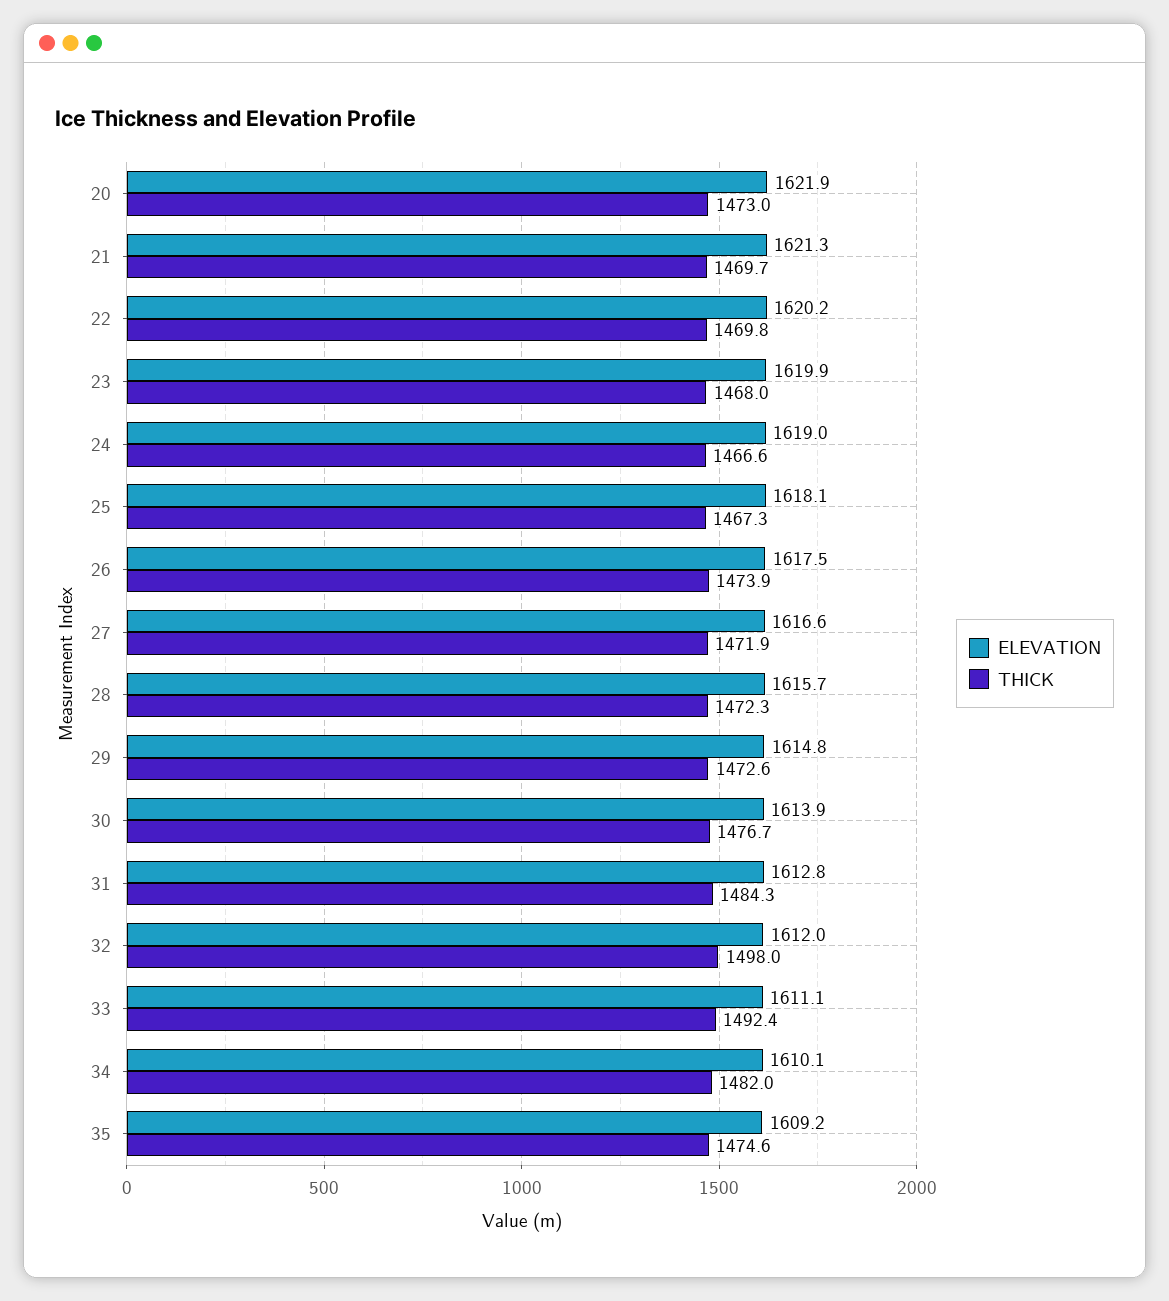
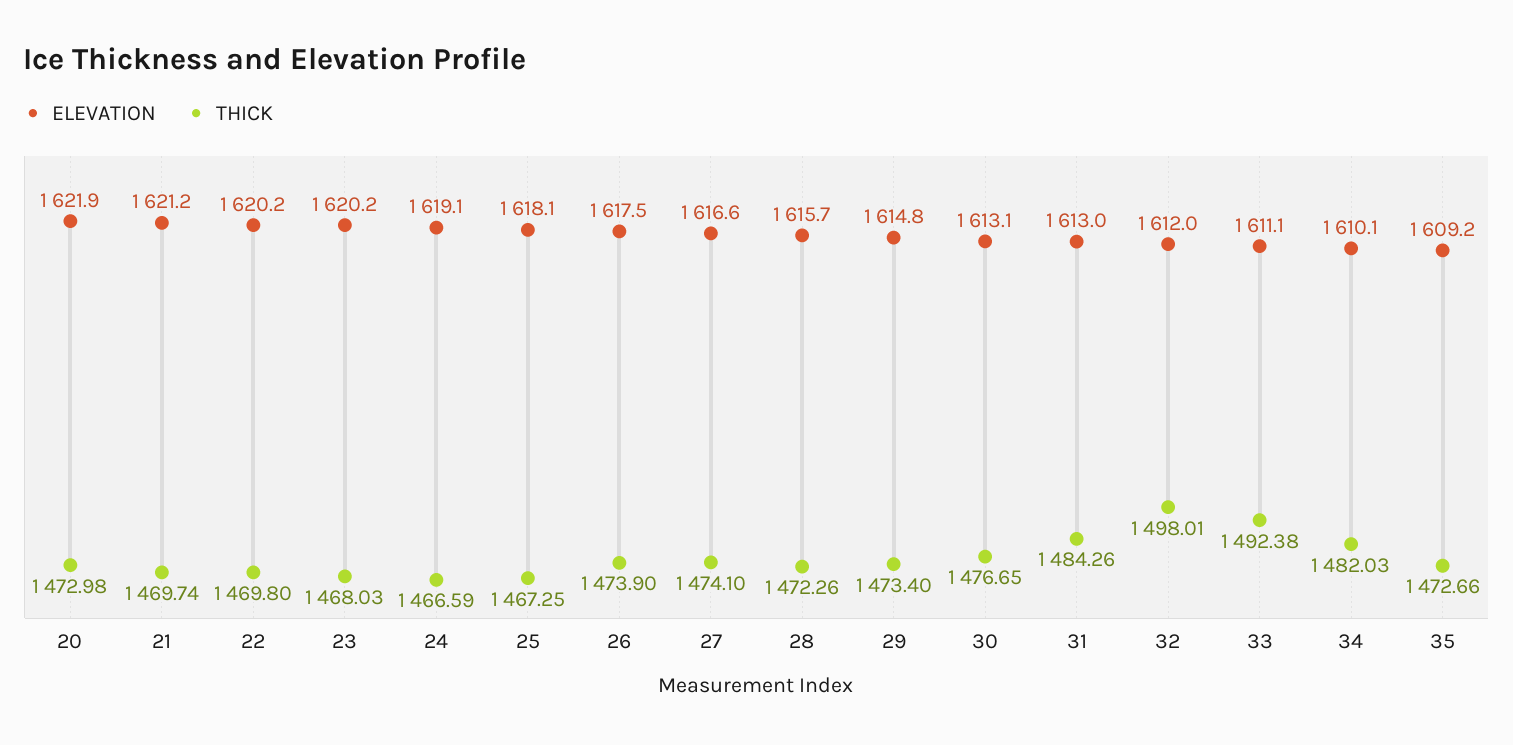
  {
    "ELEVATION": {
      "20": 1621.9,
-     "21": 1621.3,
+     "21": 1621.2,
      "22": 1620.2,
-     "23": 1619.9,
+     "23": 1620.2,
-     "24": 1619,
+     "24": 1619.1,
      "25": 1618.1,
      "26": 1617.5,
      "27": 1616.6,
      "28": 1615.7,
      "29": 1614.8,
-     "30": 1613.9,
+     "30": 1613.1,
-     "31": 1612.8,
+     "31": 1613,
      "32": 1612,
      "33": 1611.1,
      "34": 1610.1,
      "35": 1609.2
    },
    "THICK": {
      "20": 1472.98,
      "21": 1469.74,
      "22": 1469.8,
      "23": 1468.03,
      "24": 1466.59,
      "25": 1467.25,
      "26": 1473.9,
-     "27": 1471.9,
+     "27": 1474.1,
      "28": 1472.26,
-     "29": 1472.6,
+     "29": 1473.4,
      "30": 1476.65,
      "31": 1484.26,
      "32": 1498.01,
      "33": 1492.38,
      "34": 1482.03,
-     "35": 1474.6
+     "35": 1472.66
    }
  }

